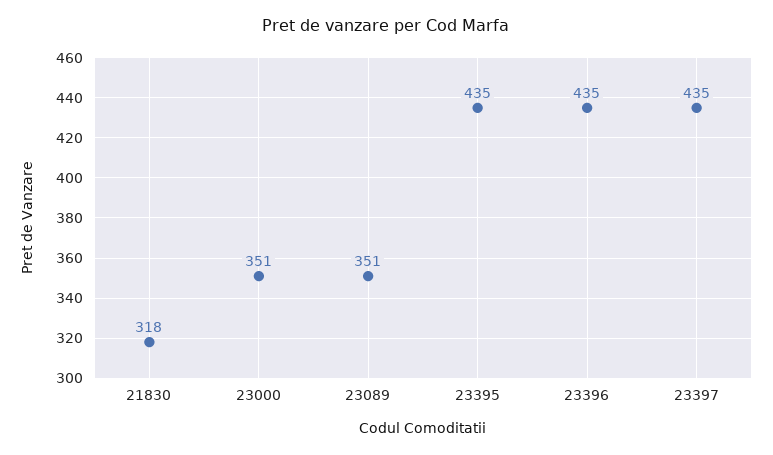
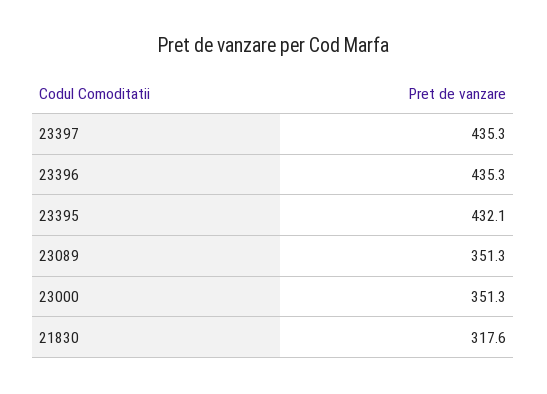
  {
    "21830": 317.6,
    "23000": 351.3,
    "23089": 351.3,
-   "23395": 435,
+   "23395": 432.1,
    "23396": 435.3,
    "23397": 435.3
  }

